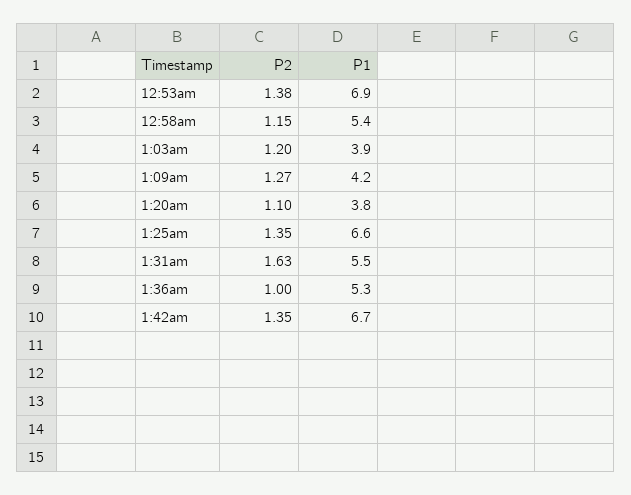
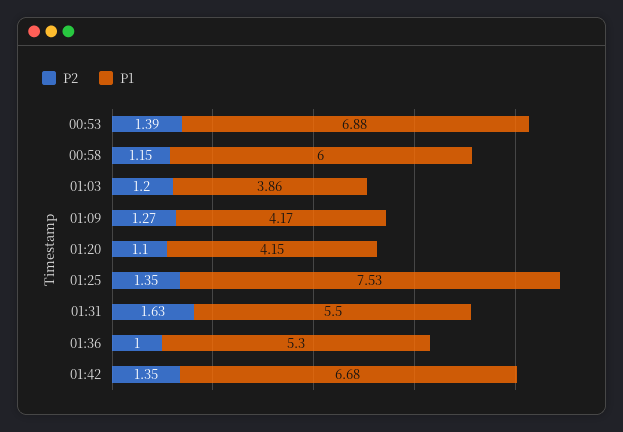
  {
    "P2": {
-     "12:53am": 1.38,
+     "12:53am": 1.39,
      "12:58am": 1.15,
      "1:03am": 1.2,
      "1:09am": 1.27,
      "1:20am": 1.1,
      "1:25am": 1.35,
      "1:31am": 1.63,
      "1:36am": 1,
      "1:42am": 1.35
    },
    "P1": {
      "12:53am": 6.88,
-     "12:58am": 5.4,
+     "12:58am": 6,
      "1:03am": 3.86,
      "1:09am": 4.17,
-     "1:20am": 3.8,
+     "1:20am": 4.15,
-     "1:25am": 6.6,
+     "1:25am": 7.53,
      "1:31am": 5.5,
      "1:36am": 5.3,
      "1:42am": 6.68
    }
  }

